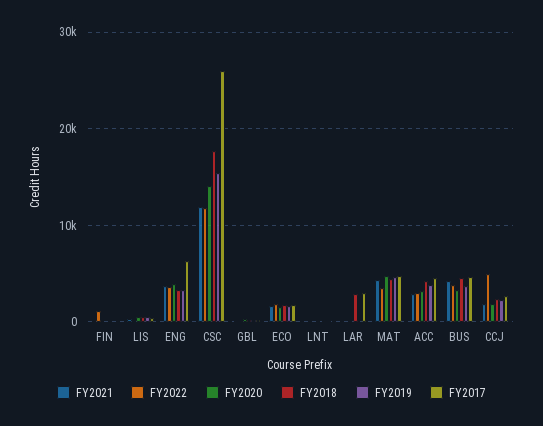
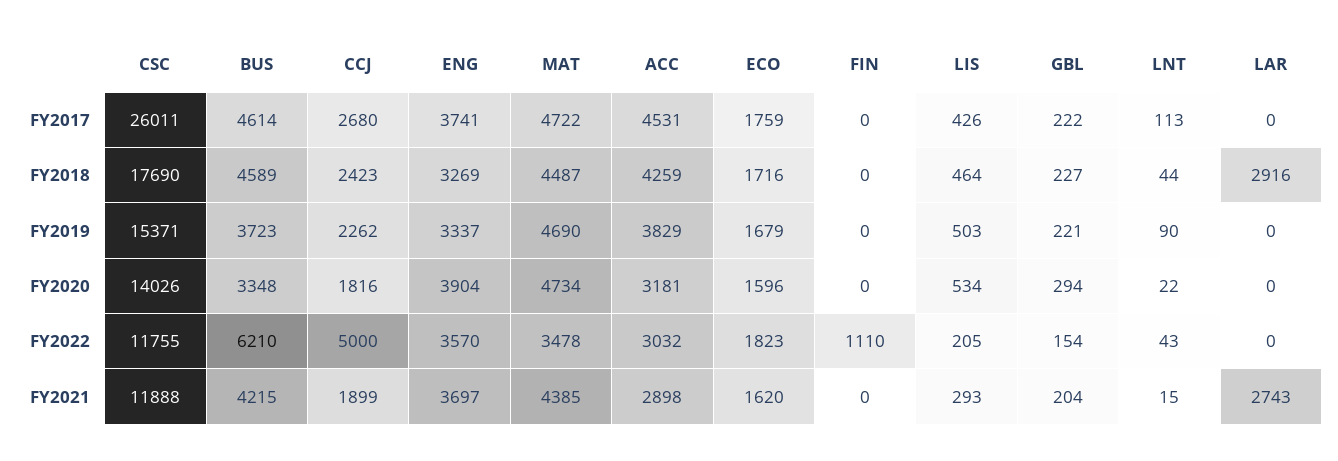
  {
    "FY2021": {
      "FIN": 0,
      "LIS": 293,
      "ENG": 3697,
      "CSC": 11888,
      "GBL": 204,
      "ECO": 1620,
      "LNT": 15,
-     "LAR": 0,
+     "LAR": 2743,
      "MAT": 4385,
      "ACC": 2898,
      "BUS": 4215,
      "CCJ": 1899
    },
    "FY2022": {
      "FIN": 1110,
      "LIS": 205,
      "ENG": 3570,
      "CSC": 11755,
      "GBL": 154,
      "ECO": 1823,
      "LNT": 43,
      "LAR": 0,
      "MAT": 3478,
      "ACC": 3032,
-     "BUS": 4000,
+     "BUS": 6210,
      "CCJ": 5000
    },
    "FY2020": {
      "FIN": 0,
      "LIS": 534,
      "ENG": 3904,
      "CSC": 14026,
      "GBL": 294,
      "ECO": 1596,
      "LNT": 22,
      "LAR": 0,
      "MAT": 4734,
      "ACC": 3181,
      "BUS": 3348,
      "CCJ": 1816
    },
    "FY2018": {
      "FIN": 0,
      "LIS": 464,
      "ENG": 3269,
      "CSC": 17690,
      "GBL": 227,
      "ECO": 1716,
      "LNT": 44,
      "LAR": 2916,
      "MAT": 4487,
      "ACC": 4259,
      "BUS": 4589,
      "CCJ": 2423
    },
    "FY2019": {
      "FIN": 0,
      "LIS": 503,
      "ENG": 3337,
      "CSC": 15371,
      "GBL": 221,
      "ECO": 1679,
      "LNT": 90,
      "LAR": 0,
      "MAT": 4690,
      "ACC": 3829,
      "BUS": 3723,
      "CCJ": 2262
    },
    "FY2017": {
      "FIN": 0,
      "LIS": 426,
-     "ENG": 6000,
+     "ENG": 3741,
      "CSC": 26011,
      "GBL": 222,
      "ECO": 1759,
      "LNT": 113,
-     "LAR": 3000,
+     "LAR": 0,
      "MAT": 4722,
      "ACC": 4531,
      "BUS": 4614,
      "CCJ": 2680
    }
  }

